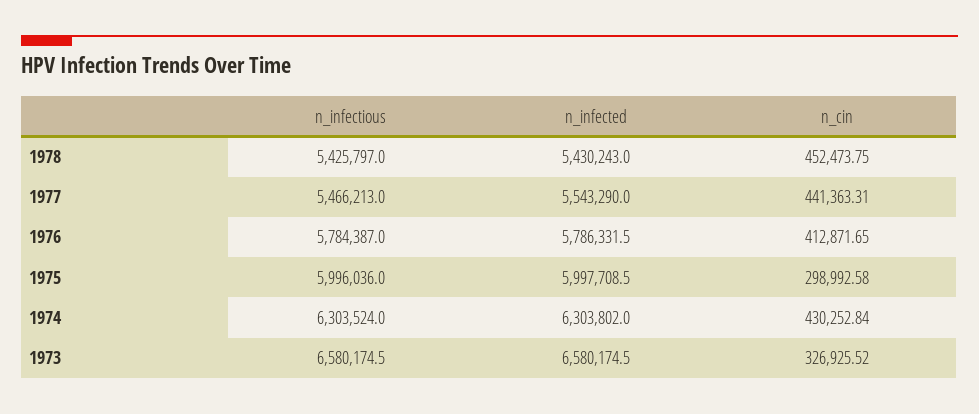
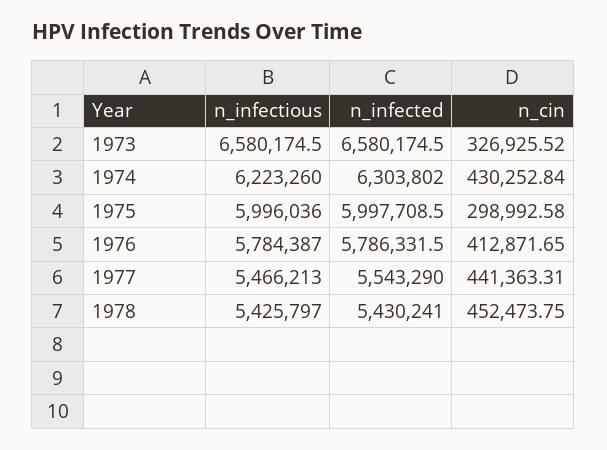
  {
    "n_infectious": {
      "1978": 5425797,
      "1977": 5466213,
      "1976": 5784387,
      "1975": 5996036,
-     "1974": 6303524,
+     "1974": 6223260,
      "1973": 6580174.5
    },
    "n_infected": {
-     "1978": 5430243,
+     "1978": 5430241,
      "1977": 5543290,
      "1976": 5786331.5,
      "1975": 5997708.5,
      "1974": 6303802,
      "1973": 6580174.5
    },
    "n_cin": {
      "1978": 452473.75,
      "1977": 441363.31,
      "1976": 412871.65,
      "1975": 298992.58,
      "1974": 430252.84,
      "1973": 326925.52
    }
  }

